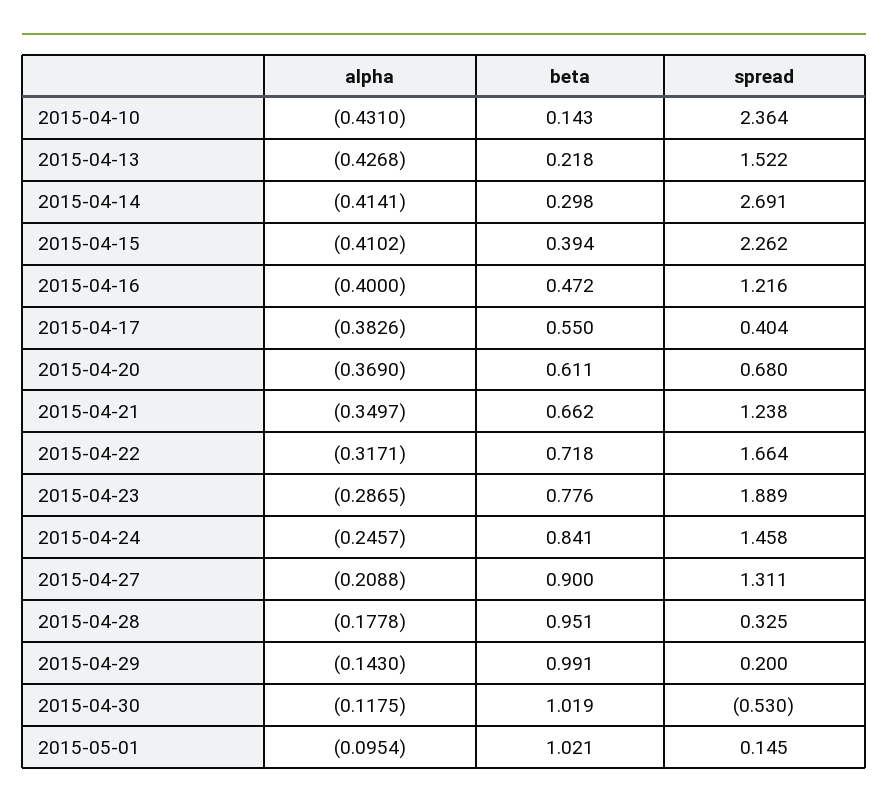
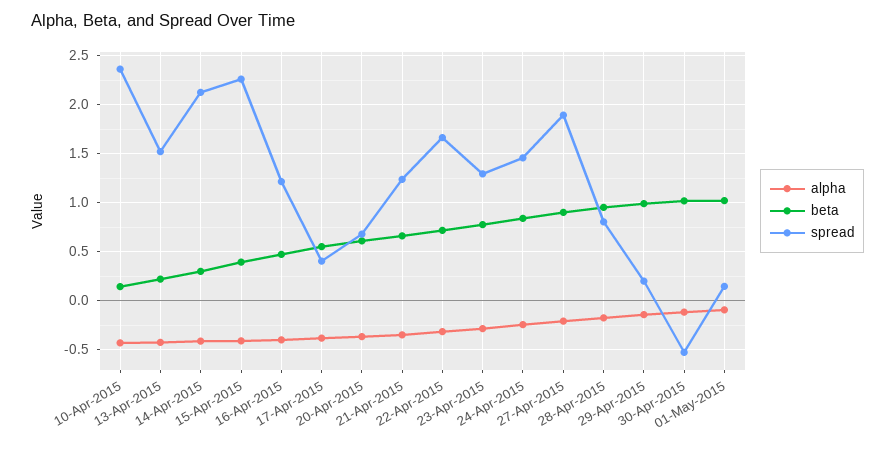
  {
    "alpha": {
      "2015-04-10": -0.431,
      "2015-04-13": -0.4268,
      "2015-04-14": -0.4141,
      "2015-04-15": -0.4102,
      "2015-04-16": -0.4,
      "2015-04-17": -0.3826,
      "2015-04-20": -0.369,
      "2015-04-21": -0.3497,
      "2015-04-22": -0.3171,
      "2015-04-23": -0.2865,
      "2015-04-24": -0.2457,
      "2015-04-27": -0.2088,
      "2015-04-28": -0.1778,
      "2015-04-29": -0.143,
      "2015-04-30": -0.1175,
      "2015-05-01": -0.0954
    },
    "beta": {
      "2015-04-10": 0.143,
      "2015-04-13": 0.218,
      "2015-04-14": 0.298,
      "2015-04-15": 0.394,
      "2015-04-16": 0.472,
      "2015-04-17": 0.55,
      "2015-04-20": 0.611,
      "2015-04-21": 0.662,
      "2015-04-22": 0.718,
      "2015-04-23": 0.776,
      "2015-04-24": 0.841,
      "2015-04-27": 0.9,
      "2015-04-28": 0.951,
      "2015-04-29": 0.991,
      "2015-04-30": 1.019,
      "2015-05-01": 1.021
    },
    "spread": {
      "2015-04-10": 2.364,
      "2015-04-13": 1.522,
-     "2015-04-14": 2.691,
+     "2015-04-14": 2.1,
      "2015-04-15": 2.262,
      "2015-04-16": 1.216,
      "2015-04-17": 0.404,
      "2015-04-20": 0.68,
      "2015-04-21": 1.238,
      "2015-04-22": 1.664,
-     "2015-04-23": 1.889,
+     "2015-04-23": 1.3,
      "2015-04-24": 1.458,
-     "2015-04-27": 1.311,
+     "2015-04-27": 1.9,
-     "2015-04-28": 0.325,
+     "2015-04-28": 0.8,
      "2015-04-29": 0.2,
      "2015-04-30": -0.53,
      "2015-05-01": 0.145
    }
  }

